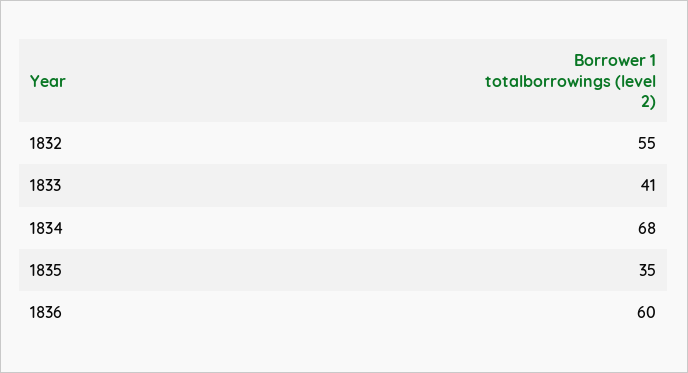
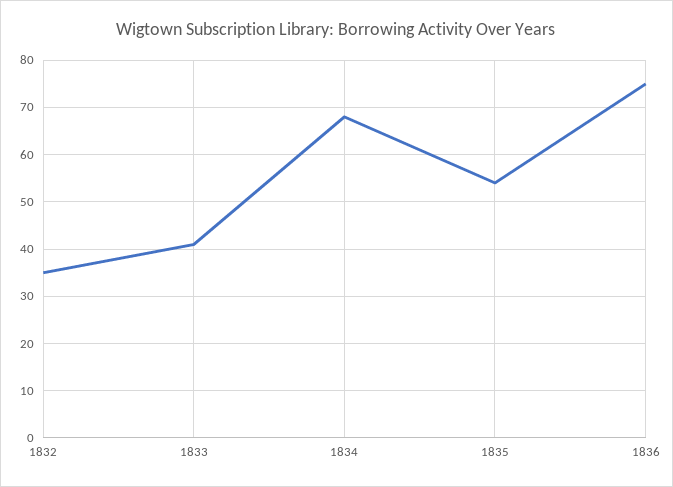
  {
-   "1832": 55,
+   "1832": 35,
    "1833": 41,
    "1834": 68,
-   "1835": 35,
+   "1835": 55,
-   "1836": 60
+   "1836": 75
  }

